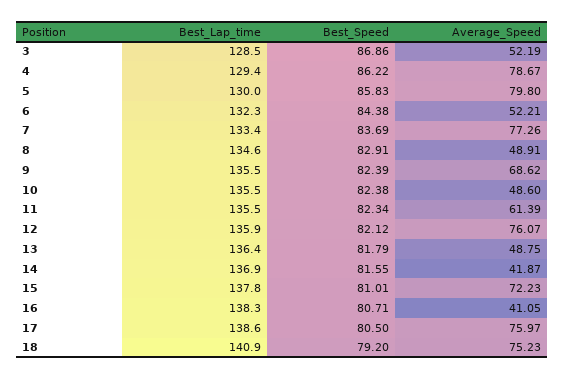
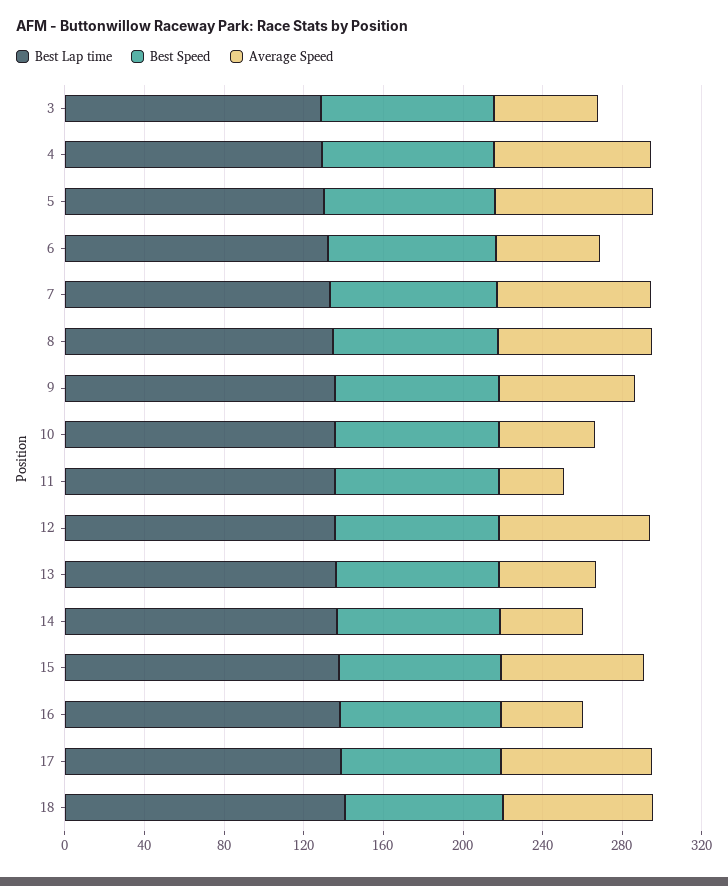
  {
    "Best_Lap_time": {
      "3": 128.5,
      "4": 129.4,
      "5": 130,
      "6": 132.3,
      "7": 133.4,
      "8": 134.6,
      "9": 135.5,
      "10": 135.5,
      "11": 135.5,
      "12": 135.9,
      "13": 136.4,
      "14": 136.9,
      "15": 137.8,
      "16": 138.3,
      "17": 138.6,
      "18": 140.9
    },
    "Best_Speed": {
      "3": 86.86,
      "4": 86.22,
      "5": 85.83,
      "6": 84.38,
      "7": 83.69,
      "8": 82.91,
      "9": 82.39,
      "10": 82.38,
      "11": 82.34,
      "12": 82.12,
      "13": 81.79,
      "14": 81.55,
      "15": 81.01,
      "16": 80.71,
      "17": 80.5,
      "18": 79.2
    },
    "Average_Speed": {
      "3": 52.19,
      "4": 78.67,
      "5": 79.8,
      "6": 52.21,
      "7": 77.26,
-     "8": 48.91,
+     "8": 80,
      "9": 68.62,
      "10": 48.6,
-     "11": 61.39,
+     "11": 30,
      "12": 76.07,
      "13": 48.75,
      "14": 41.87,
      "15": 72.23,
      "16": 41.05,
      "17": 75.97,
      "18": 75.23
    }
  }

